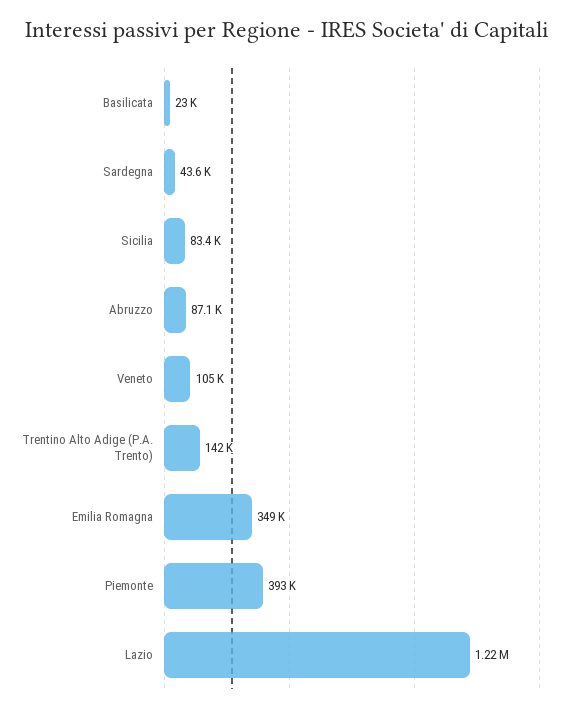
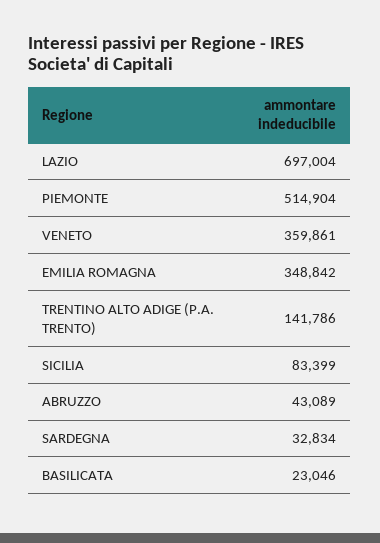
  {
    "Basilicata": 23046,
-   "Sardegna": 43600,
+   "Sardegna": 32834,
    "Sicilia": 83399,
-   "Abruzzo": 87100,
+   "Abruzzo": 43089,
-   "Veneto": 105000,
+   "Veneto": 359861,
    "Trentino Alto Adige (P.A. Trento)": 141786,
    "Emilia Romagna": 348842,
-   "Piemonte": 393000,
+   "Piemonte": 514904,
-   "Lazio": 1220000
+   "Lazio": 697004
  }

